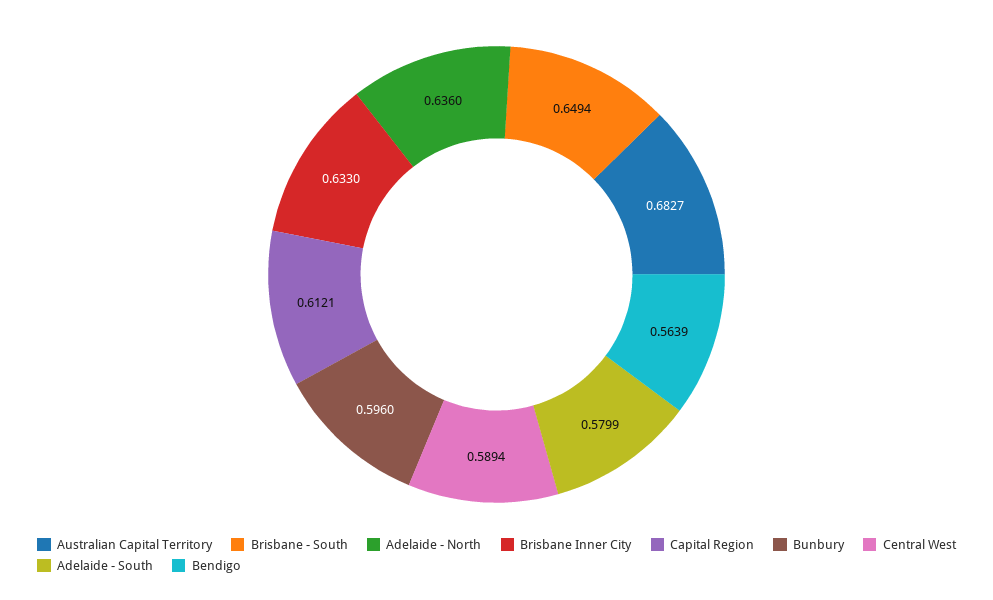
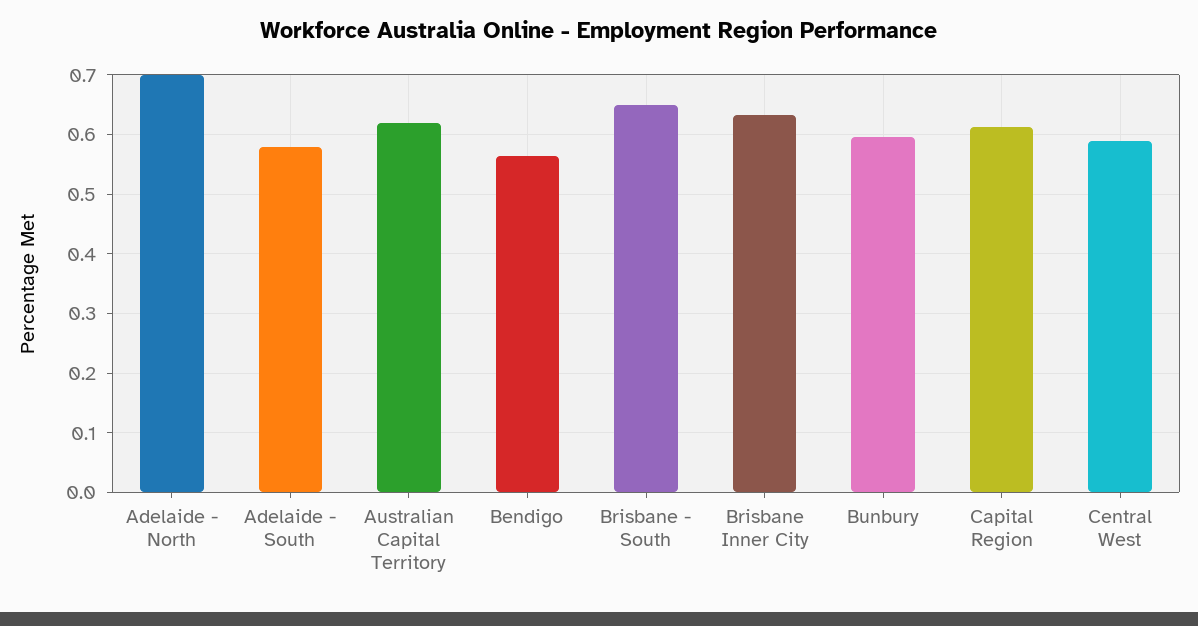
  {
-   "Australian Capital Territory": 0.6827,
+   "Australian Capital Territory": 0.62,
    "Brisbane - South": 0.6494,
-   "Adelaide - North": 0.636,
+   "Adelaide - North": 0.7,
    "Brisbane Inner City": 0.633,
    "Capital Region": 0.6121,
    "Bunbury": 0.596,
    "Central West": 0.5894,
    "Adelaide - South": 0.5799,
    "Bendigo": 0.5639
  }

